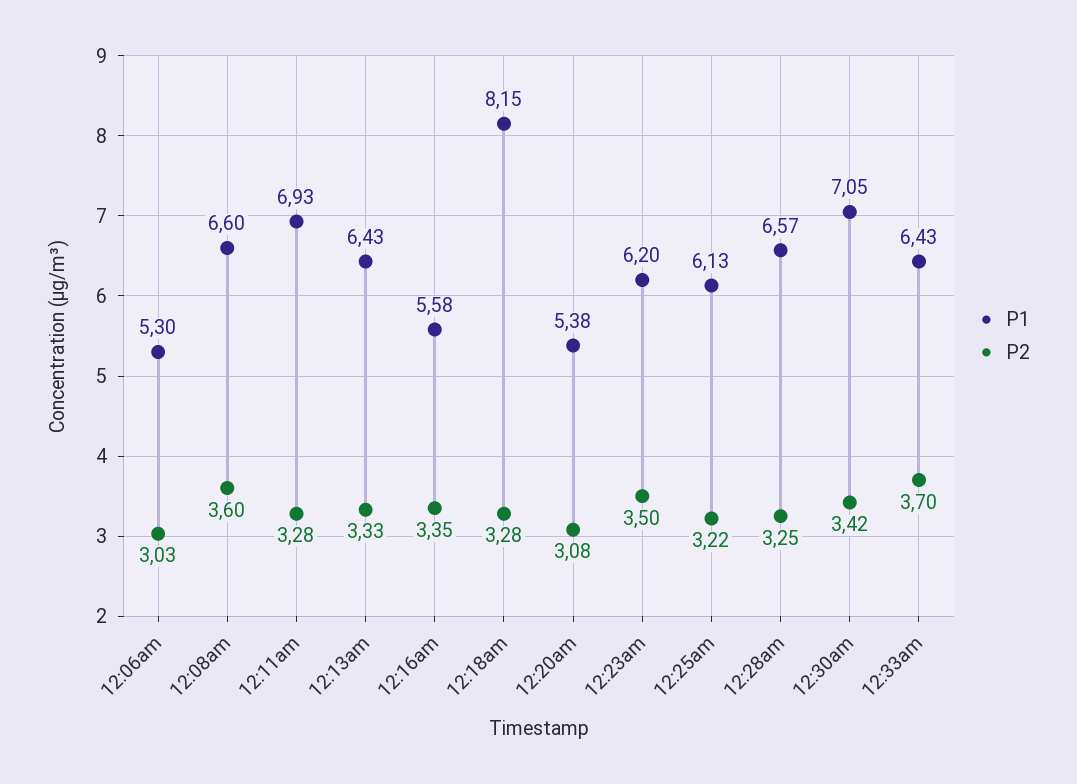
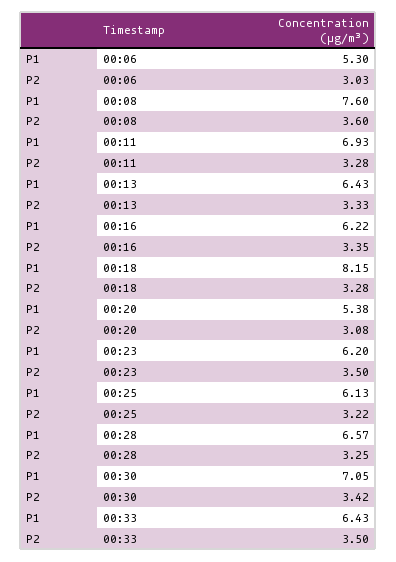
  {
    "P1": {
      "12:06am": 5.3,
-     "12:08am": 6.6,
+     "12:08am": 7.6,
      "12:11am": 6.93,
      "12:13am": 6.43,
-     "12:16am": 5.58,
+     "12:16am": 6.22,
      "12:18am": 8.15,
      "12:20am": 5.38,
      "12:23am": 6.2,
      "12:25am": 6.13,
      "12:28am": 6.57,
      "12:30am": 7.05,
      "12:33am": 6.43
    },
    "P2": {
      "12:06am": 3.03,
      "12:08am": 3.6,
      "12:11am": 3.28,
      "12:13am": 3.33,
      "12:16am": 3.35,
      "12:18am": 3.28,
      "12:20am": 3.08,
      "12:23am": 3.5,
      "12:25am": 3.22,
      "12:28am": 3.25,
      "12:30am": 3.42,
-     "12:33am": 3.7
+     "12:33am": 3.5
    }
  }

